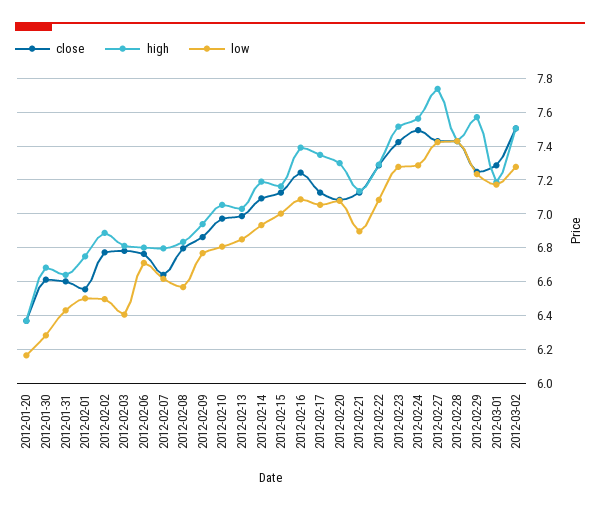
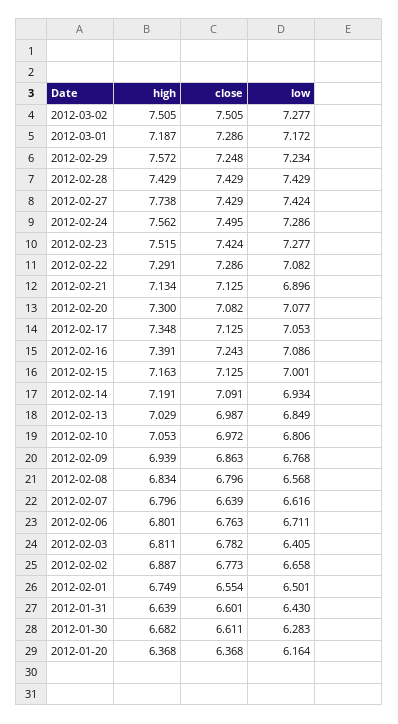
  {
    "close": {
      "2012-01-20": 6.368,
      "2012-01-30": 6.611,
      "2012-01-31": 6.601,
      "2012-02-01": 6.554,
      "2012-02-02": 6.773,
      "2012-02-03": 6.782,
      "2012-02-06": 6.763,
      "2012-02-07": 6.639,
      "2012-02-08": 6.796,
      "2012-02-09": 6.863,
      "2012-02-10": 6.972,
      "2012-02-13": 6.987,
      "2012-02-14": 7.091,
      "2012-02-15": 7.125,
      "2012-02-16": 7.243,
      "2012-02-17": 7.125,
      "2012-02-20": 7.082,
      "2012-02-21": 7.125,
      "2012-02-22": 7.286,
      "2012-02-23": 7.424,
      "2012-02-24": 7.495,
      "2012-02-27": 7.429,
      "2012-02-28": 7.429,
      "2012-02-29": 7.248,
      "2012-03-01": 7.286,
      "2012-03-02": 7.505
    },
    "high": {
      "2012-01-20": 6.368,
      "2012-01-30": 6.682,
      "2012-01-31": 6.639,
      "2012-02-01": 6.749,
      "2012-02-02": 6.887,
      "2012-02-03": 6.811,
      "2012-02-06": 6.801,
      "2012-02-07": 6.796,
      "2012-02-08": 6.834,
      "2012-02-09": 6.939,
      "2012-02-10": 7.053,
      "2012-02-13": 7.029,
      "2012-02-14": 7.191,
      "2012-02-15": 7.163,
      "2012-02-16": 7.391,
      "2012-02-17": 7.348,
      "2012-02-20": 7.3,
      "2012-02-21": 7.134,
      "2012-02-22": 7.291,
      "2012-02-23": 7.515,
      "2012-02-24": 7.562,
      "2012-02-27": 7.738,
      "2012-02-28": 7.429,
      "2012-02-29": 7.572,
      "2012-03-01": 7.187,
      "2012-03-02": 7.505
    },
    "low": {
      "2012-01-20": 6.164,
      "2012-01-30": 6.283,
      "2012-01-31": 6.43,
      "2012-02-01": 6.501,
-     "2012-02-02": 6.5,
+     "2012-02-02": 6.658,
      "2012-02-03": 6.405,
      "2012-02-06": 6.711,
      "2012-02-07": 6.616,
      "2012-02-08": 6.568,
      "2012-02-09": 6.768,
      "2012-02-10": 6.806,
      "2012-02-13": 6.849,
      "2012-02-14": 6.934,
      "2012-02-15": 7.001,
      "2012-02-16": 7.086,
      "2012-02-17": 7.053,
      "2012-02-20": 7.077,
      "2012-02-21": 6.896,
      "2012-02-22": 7.082,
      "2012-02-23": 7.277,
      "2012-02-24": 7.286,
      "2012-02-27": 7.424,
      "2012-02-28": 7.429,
      "2012-02-29": 7.234,
      "2012-03-01": 7.172,
      "2012-03-02": 7.277
    }
  }

